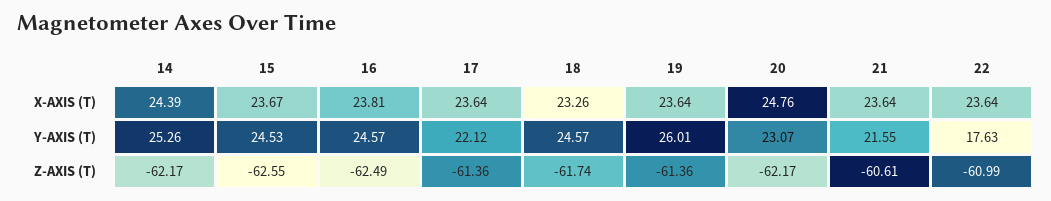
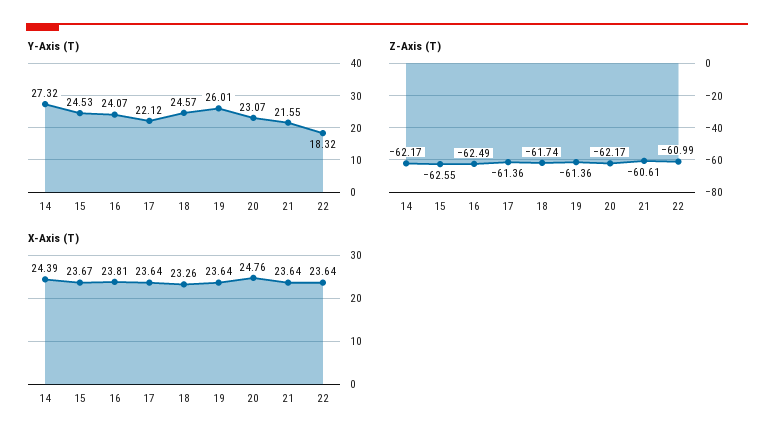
  {
    "X-AXIS (T)": {
      "14": 24.39,
      "15": 23.67,
      "16": 23.81,
      "17": 23.64,
      "18": 23.26,
      "19": 23.64,
      "20": 24.76,
      "21": 23.64,
      "22": 23.64
    },
    "Y-AXIS (T)": {
-     "14": 25.26,
+     "14": 27.32,
      "15": 24.53,
-     "16": 24.57,
+     "16": 24.07,
      "17": 22.12,
      "18": 24.57,
      "19": 26.01,
      "20": 23.07,
      "21": 21.55,
-     "22": 17.63
+     "22": 18.32
    },
    "Z-AXIS (T)": {
      "14": -62.17,
      "15": -62.55,
      "16": -62.49,
      "17": -61.36,
      "18": -61.74,
      "19": -61.36,
      "20": -62.17,
      "21": -60.61,
      "22": -60.99
    }
  }

